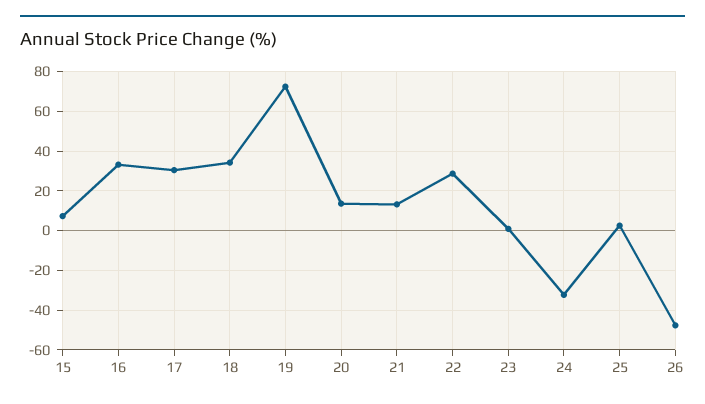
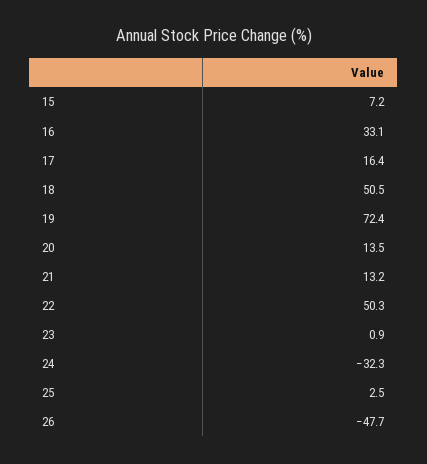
  {
    "15": 7.2,
    "16": 33.1,
-   "17": 30,
+   "17": 16.4,
-   "18": 35,
+   "18": 50.5,
    "19": 72.4,
    "20": 13.5,
    "21": 13.2,
-   "22": 30,
+   "22": 50.3,
    "23": 0.9,
    "24": -32.3,
    "25": 2.5,
    "26": -47.7
  }

